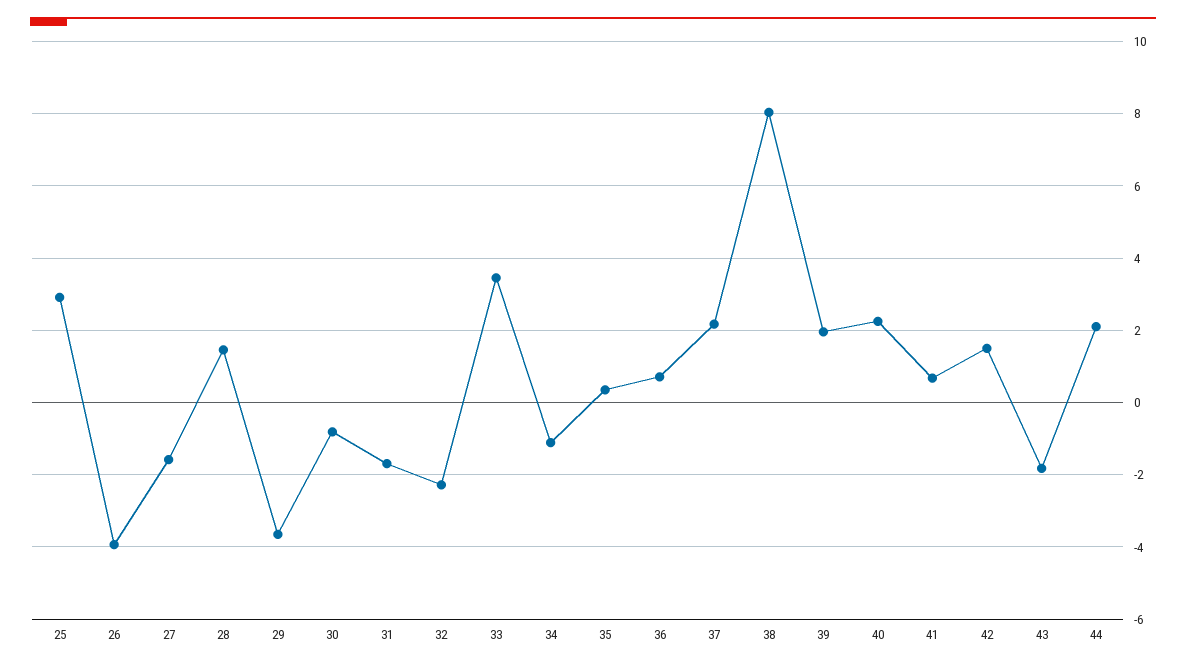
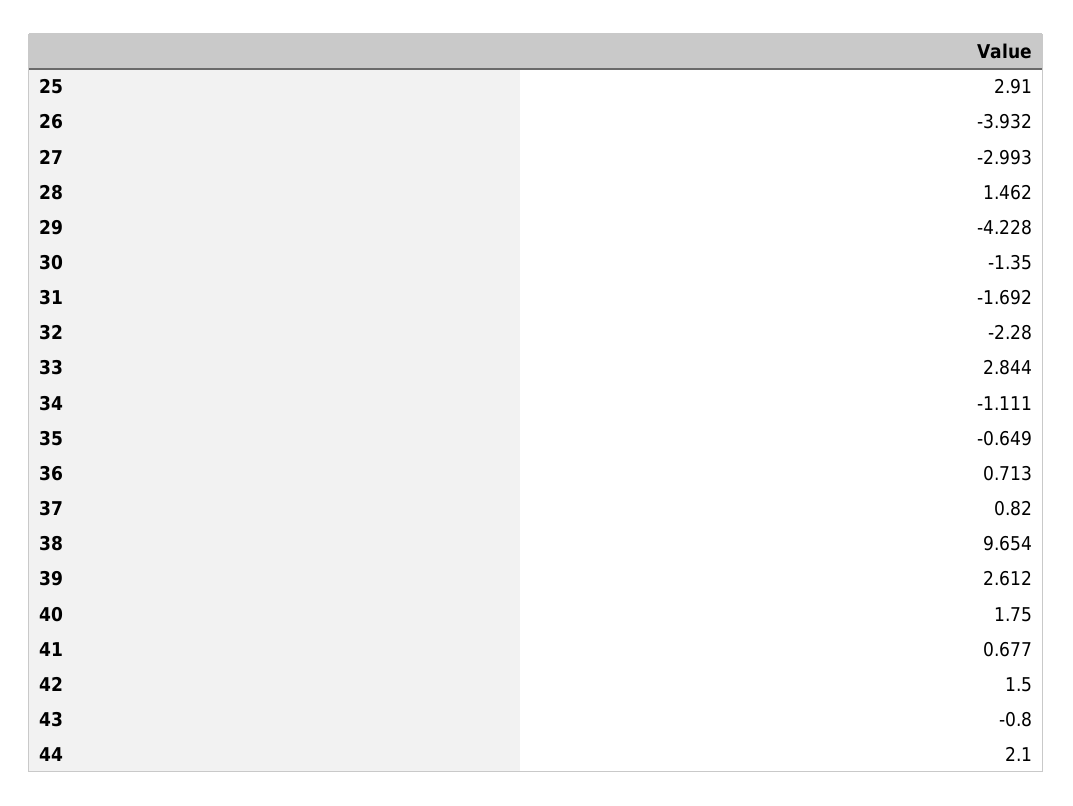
  {
    "25": 2.91,
    "26": -3.932,
-   "27": -1.6,
+   "27": -2.993,
    "28": 1.462,
-   "29": -3.6,
+   "29": -4.228,
-   "30": -0.8,
+   "30": -1.35,
    "31": -1.692,
    "32": -2.28,
-   "33": 3.4,
+   "33": 2.844,
    "34": -1.111,
-   "35": 0.4,
+   "35": -0.649,
    "36": 0.713,
-   "37": 2.2,
+   "37": 0.82,
-   "38": 8,
+   "38": 9.654,
-   "39": 2,
+   "39": 2.612,
-   "40": 2.2,
+   "40": 1.75,
    "41": 0.677,
    "42": 1.5,
-   "43": -1.8,
+   "43": -0.8,
    "44": 2.1
  }

